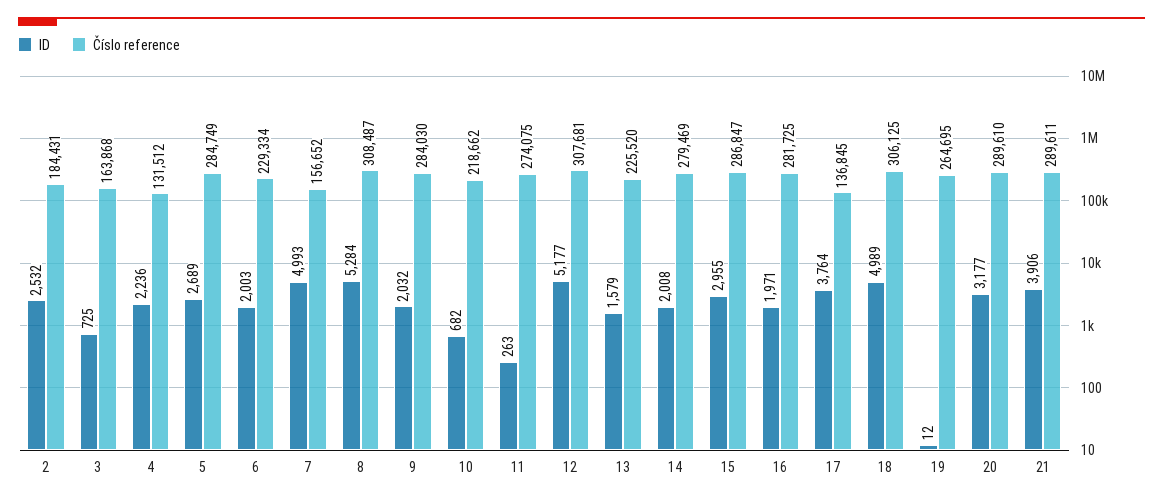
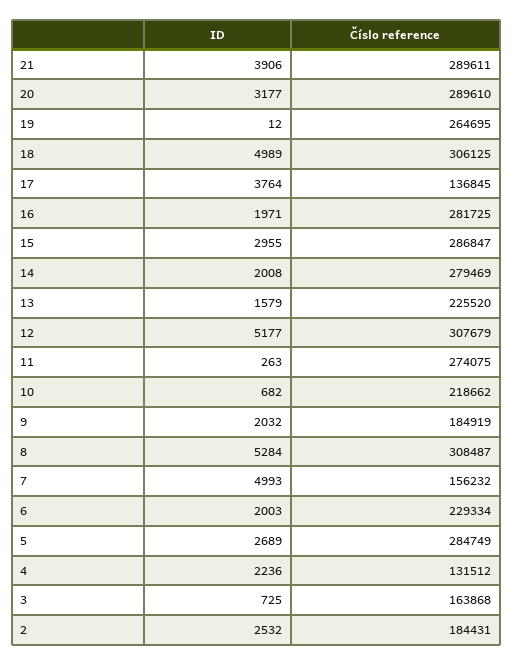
  {
    "ID": {
      "2": 2532,
      "3": 725,
      "4": 2236,
      "5": 2689,
      "6": 2003,
      "7": 4993,
      "8": 5284,
      "9": 2032,
      "10": 682,
      "11": 263,
      "12": 5177,
      "13": 1579,
      "14": 2008,
      "15": 2955,
      "16": 1971,
      "17": 3764,
      "18": 4989,
      "19": 12,
      "20": 3177,
      "21": 3906
    },
    "Číslo reference": {
      "2": 184431,
      "3": 163868,
      "4": 131512,
      "5": 284749,
      "6": 229334,
-     "7": 156652,
+     "7": 156232,
      "8": 308487,
-     "9": 284030,
+     "9": 184919,
      "10": 218662,
      "11": 274075,
-     "12": 307681,
+     "12": 307679,
      "13": 225520,
      "14": 279469,
      "15": 286847,
      "16": 281725,
      "17": 136845,
      "18": 306125,
      "19": 264695,
      "20": 289610,
      "21": 289611
    }
  }

